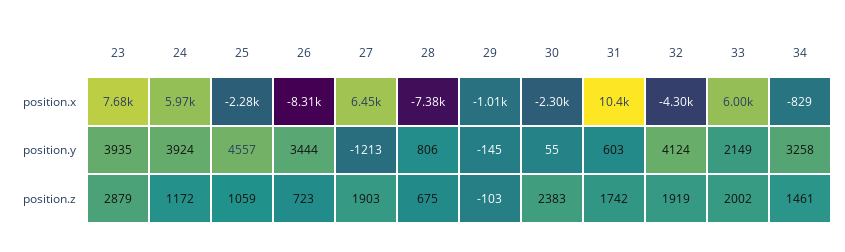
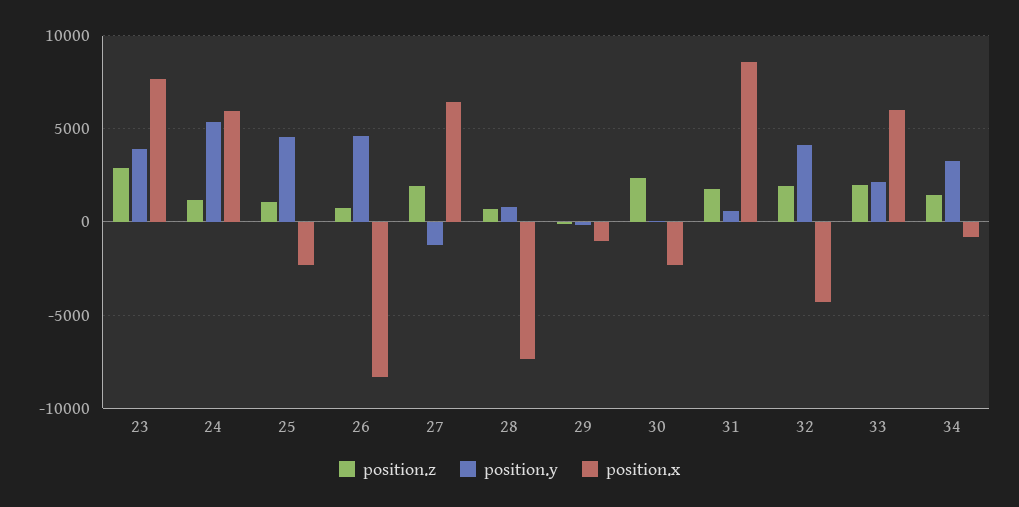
  {
    "position.x": {
      "23": 7680,
      "24": 5970,
      "25": -2280,
      "26": -8310,
      "27": 6450,
      "28": -7380,
      "29": -1010,
      "30": -2300,
-     "31": 10400,
+     "31": 8500,
      "32": -4300,
      "33": 6000,
      "34": -829
    },
    "position.y": {
      "23": 3935,
-     "24": 3924,
+     "24": 5500,
      "25": 4557,
-     "26": 3444,
+     "26": 4500,
      "27": -1213,
      "28": 806,
      "29": -145,
      "30": 55,
      "31": 603,
      "32": 4124,
      "33": 2149,
      "34": 3258
    },
    "position.z": {
      "23": 2879,
      "24": 1172,
      "25": 1059,
      "26": 723,
      "27": 1903,
      "28": 675,
      "29": -103,
      "30": 2383,
      "31": 1742,
      "32": 1919,
      "33": 2002,
      "34": 1461
    }
  }

